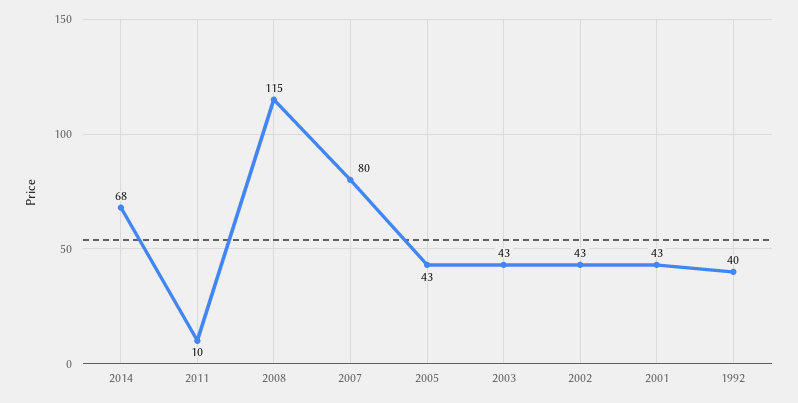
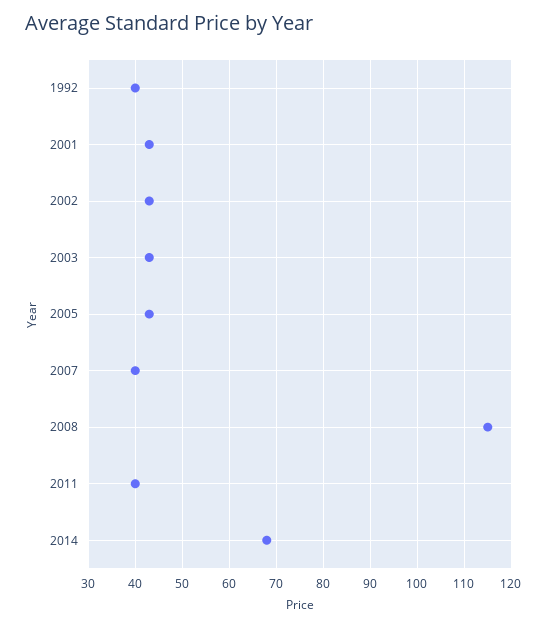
  {
    "2014": 68,
-   "2011": 10,
+   "2011": 40,
    "2008": 115,
-   "2007": 80,
+   "2007": 40,
    "2005": 43,
    "2003": 43,
    "2002": 43,
    "2001": 43,
    "1992": 40
  }

